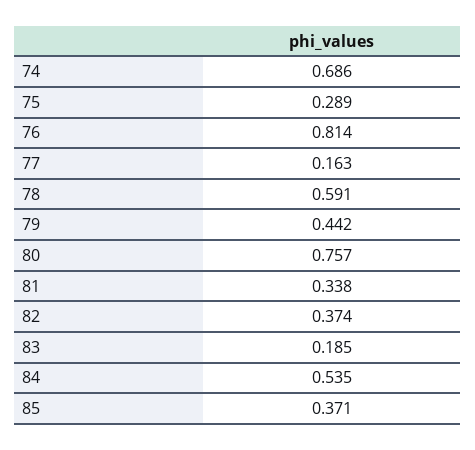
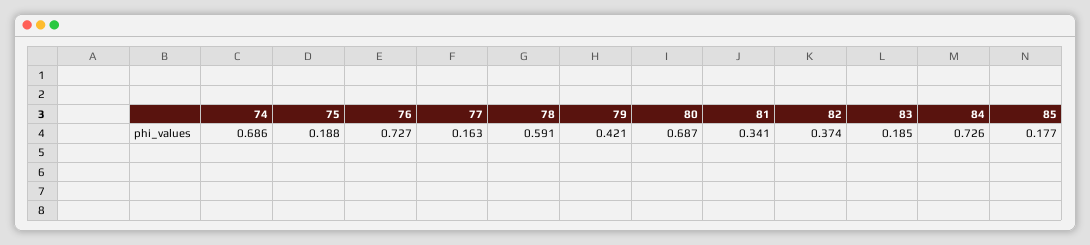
  {
    "74": 0.686,
-   "75": 0.289,
+   "75": 0.188,
-   "76": 0.814,
+   "76": 0.727,
    "77": 0.163,
    "78": 0.591,
-   "79": 0.442,
+   "79": 0.421,
-   "80": 0.757,
+   "80": 0.687,
-   "81": 0.338,
+   "81": 0.341,
    "82": 0.374,
    "83": 0.185,
-   "84": 0.535,
+   "84": 0.726,
-   "85": 0.371
+   "85": 0.177
  }

